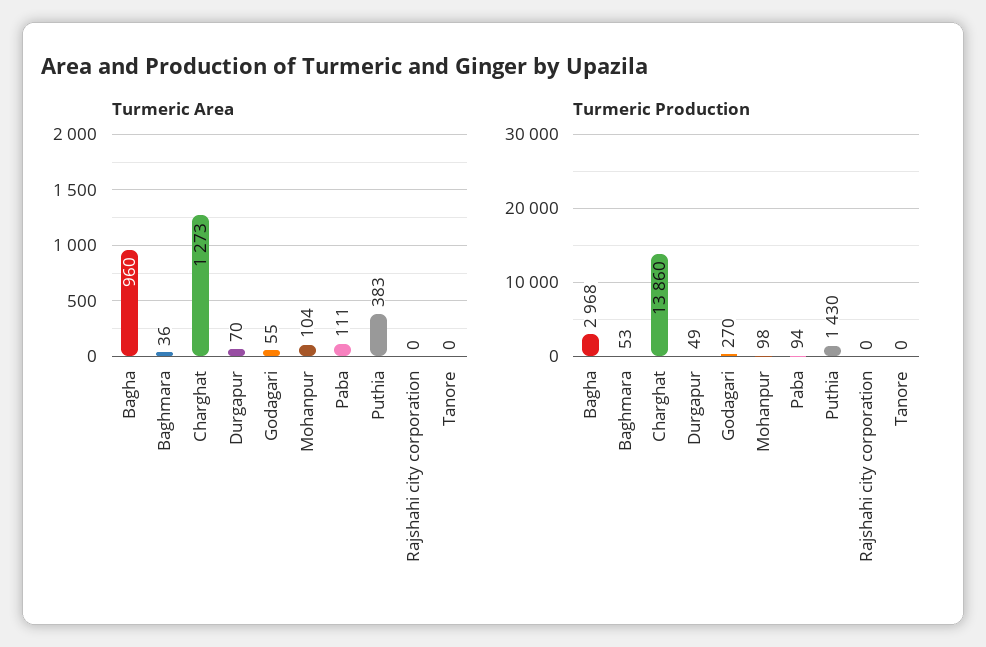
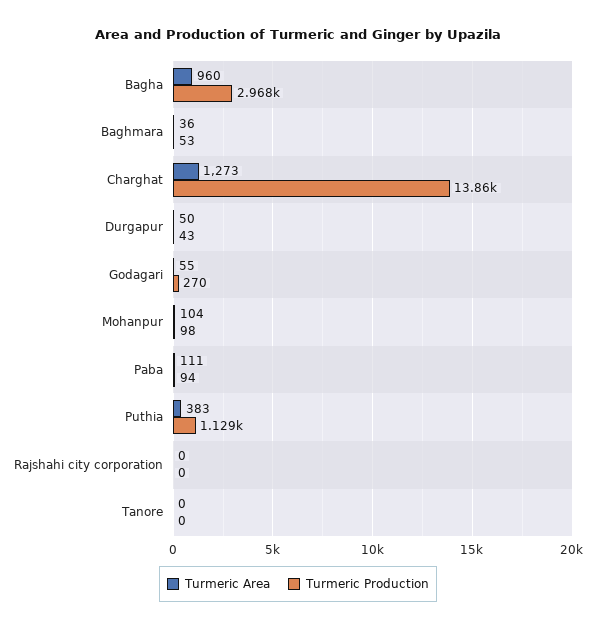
  {
    "Turmeric Area": {
      "Bagha": 960,
      "Baghmara": 36,
      "Charghat": 1273,
-     "Durgapur": 70,
+     "Durgapur": 50,
      "Godagari": 55,
      "Mohanpur": 104,
      "Paba": 111,
      "Puthia": 383,
      "Rajshahi city corporation": 0,
      "Tanore": 0
    },
    "Turmeric Production": {
      "Bagha": 2968,
      "Baghmara": 53,
      "Charghat": 13860,
-     "Durgapur": 49,
+     "Durgapur": 43,
      "Godagari": 270,
      "Mohanpur": 98,
      "Paba": 94,
-     "Puthia": 1430,
+     "Puthia": 1129,
      "Rajshahi city corporation": 0,
      "Tanore": 0
    }
  }

